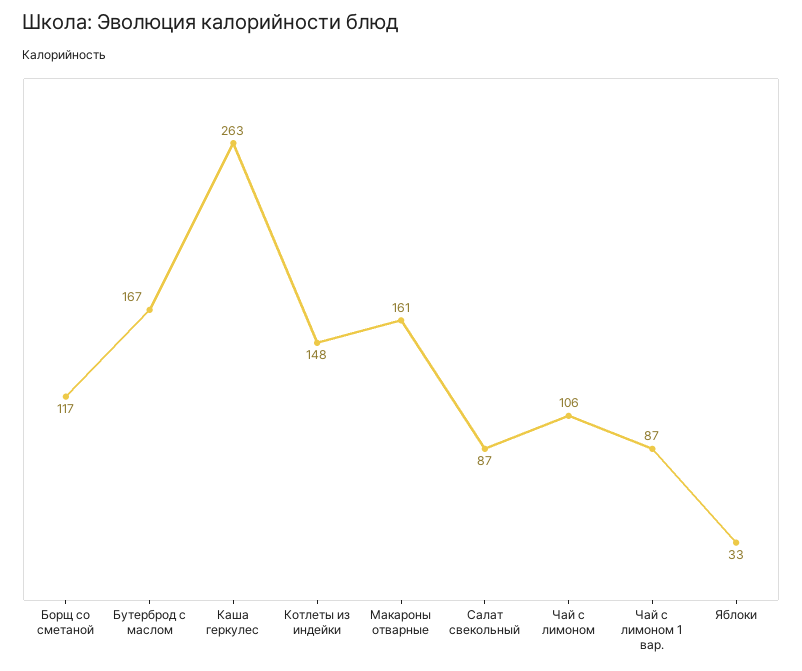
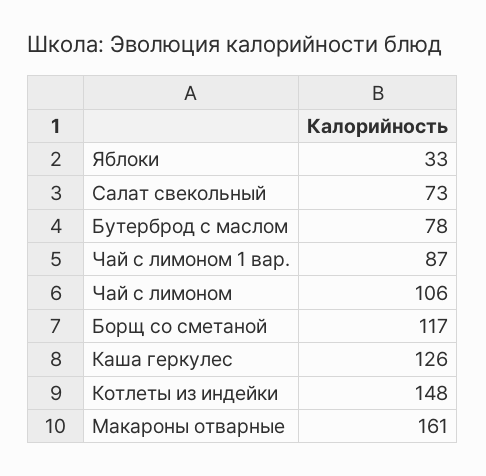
  {
    "Борщ со сметаной": 117,
-   "Бутерброд с маслом": 167,
+   "Бутерброд с маслом": 78,
-   "Каша геркулес": 263,
+   "Каша геркулес": 126,
    "Котлеты из индейки": 148,
    "Макароны отварные": 161,
-   "Салат свекольный": 87,
+   "Салат свекольный": 73,
    "Чай с лимоном": 106,
    "Чай с лимоном 1 вар.": 87,
    "Яблоки": 33
  }

